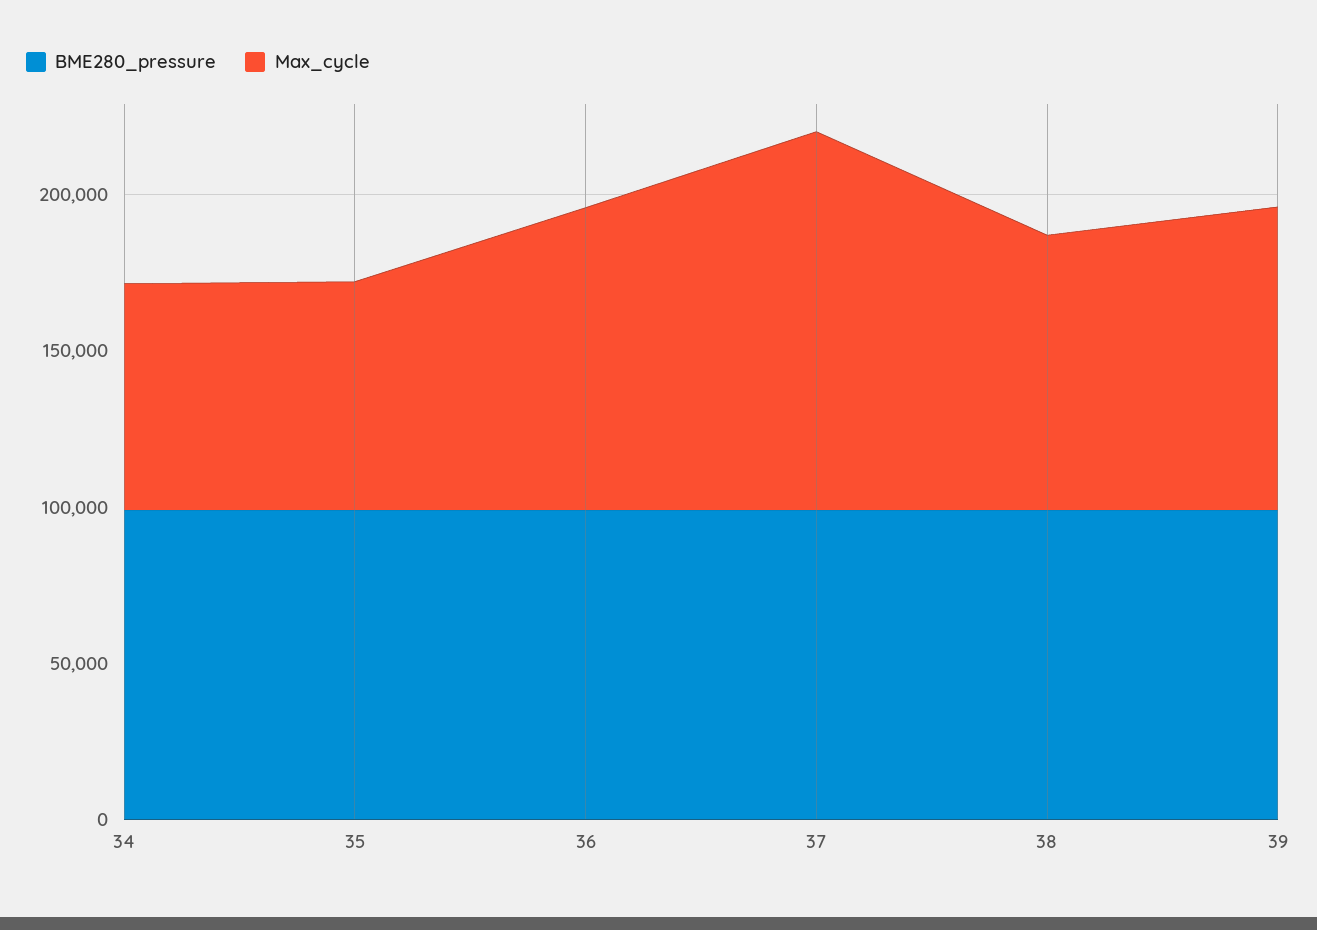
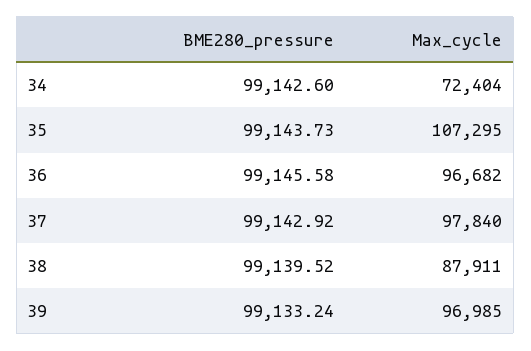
  {
    "BME280_pressure": {
      "34": 99142.6,
      "35": 99143.73,
      "36": 99145.58,
      "37": 99142.92,
      "38": 99139.52,
      "39": 99133.24
    },
    "Max_cycle": {
      "34": 72404,
-     "35": 70000,
+     "35": 107295,
      "36": 96682,
-     "37": 120000,
+     "37": 97840,
      "38": 87911,
      "39": 96985
    }
  }

